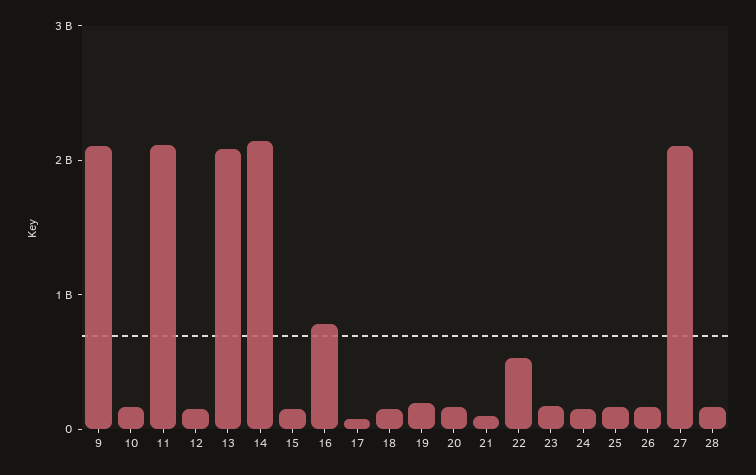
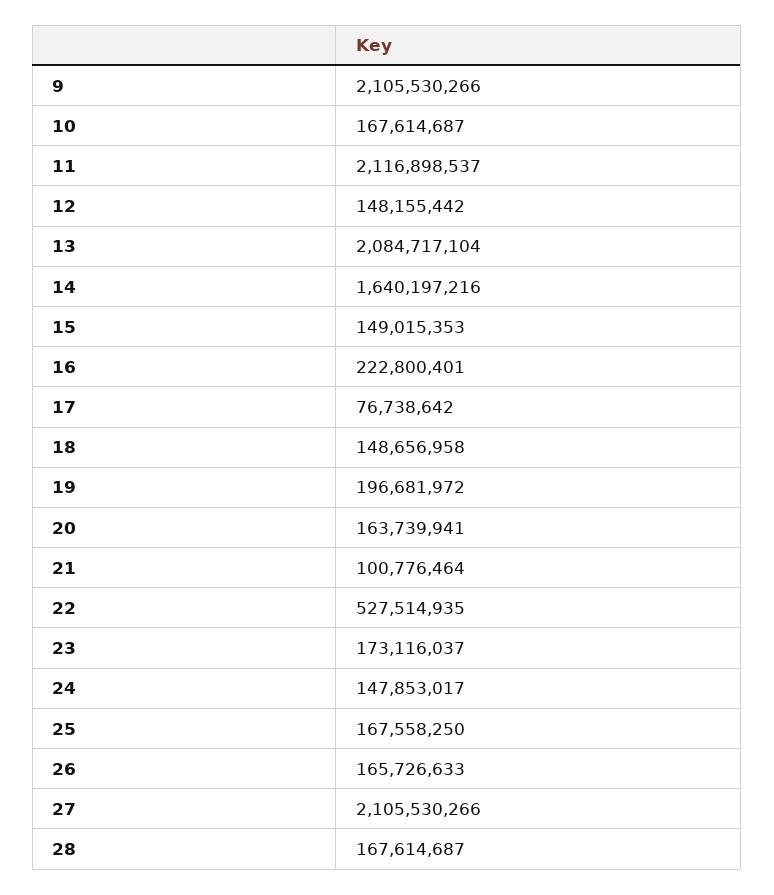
  {
    "9": 2105530266,
    "10": 167614687,
    "11": 2116898537,
    "12": 148155442,
    "13": 2084717104,
-   "14": 2200000000,
+   "14": 1640197216,
    "15": 149015353,
-   "16": 800000000,
+   "16": 222800401,
    "17": 76738642,
    "18": 148656958,
    "19": 196681972,
    "20": 163739941,
    "21": 100776464,
    "22": 527514935,
    "23": 173116037,
    "24": 147853017,
    "25": 167558250,
    "26": 165726633,
    "27": 2105530266,
    "28": 167614687
  }

